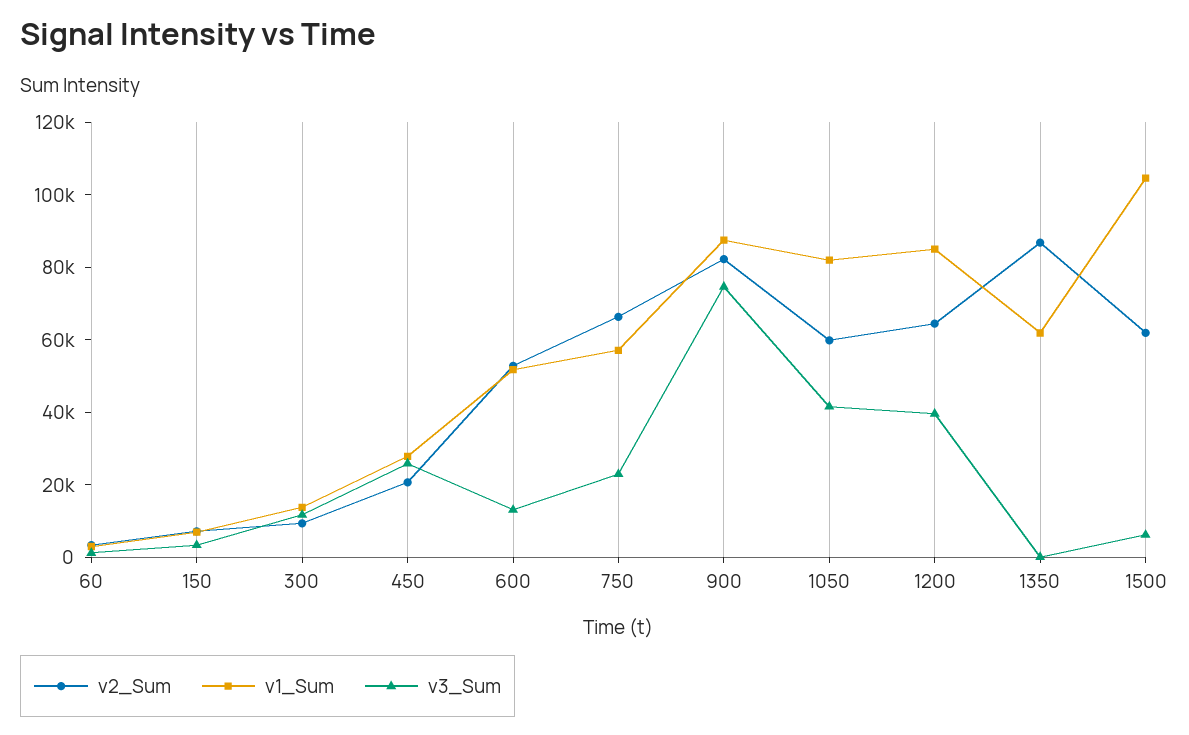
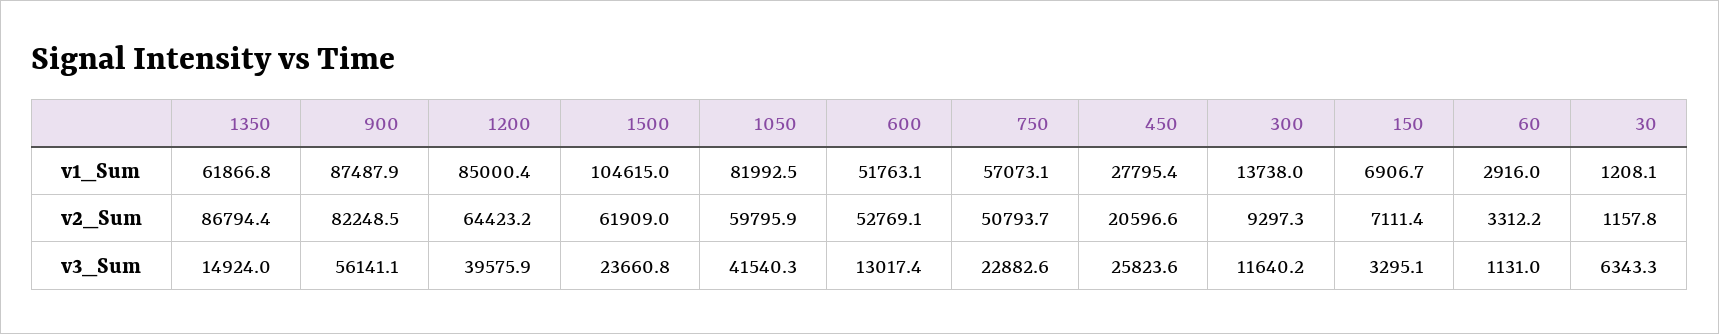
  {
    "v2_Sum": {
      "60": 3312.2,
      "150": 7111.4,
      "300": 9297.3,
      "450": 20596.6,
      "600": 52769.1,
-     "750": 65000,
+     "750": 50793.7,
      "900": 82248.5,
      "1050": 59795.9,
      "1200": 64423.2,
      "1350": 86794.4,
-     "1500": 61909
+     "1500": 61909,
+     "30": 1157.8
    },
    "v1_Sum": {
      "60": 2916,
      "150": 6906.7,
      "300": 13738,
      "450": 27795.4,
      "600": 51763.1,
      "750": 57073.1,
      "900": 87487.9,
      "1050": 81992.5,
      "1200": 85000.4,
      "1350": 61866.8,
-     "1500": 104615
+     "1500": 104615,
+     "30": 1208.1
    },
    "v3_Sum": {
      "60": 1131,
      "150": 3295.1,
      "300": 11640.2,
      "450": 25823.6,
      "600": 13017.4,
      "750": 22882.6,
-     "900": 75000,
+     "900": 56141.1,
      "1050": 41540.3,
      "1200": 39575.9,
-     "1350": 0,
+     "1350": 14924,
-     "1500": 5000
+     "1500": 23660.8,
+     "30": 6343.3
    }
  }

